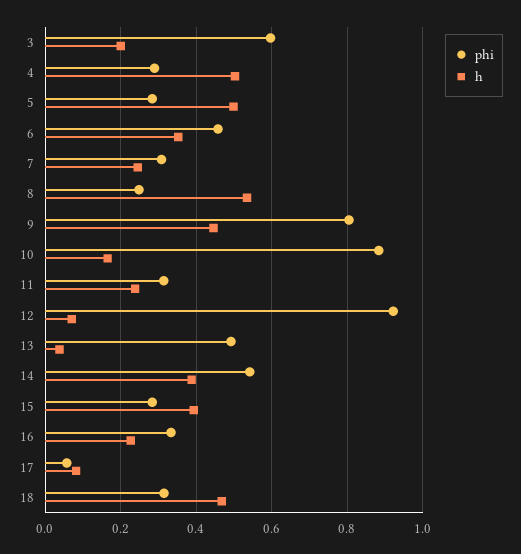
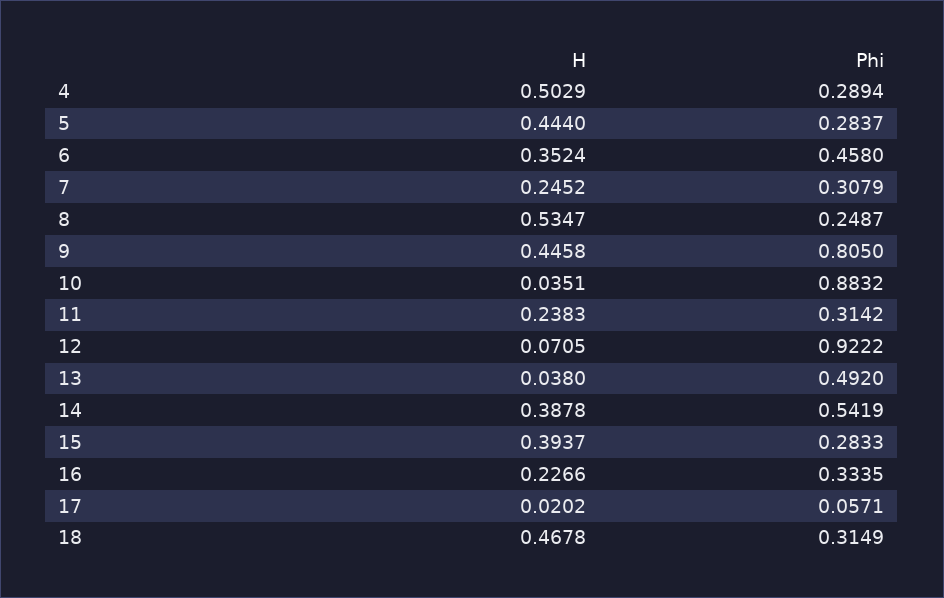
  {
    "phi": {
-     "3": 0.6,
      "4": 0.2894,
      "5": 0.2837,
      "6": 0.458,
      "7": 0.3079,
      "8": 0.2487,
      "9": 0.805,
      "10": 0.8832,
      "11": 0.3142,
      "12": 0.9222,
      "13": 0.492,
      "14": 0.5419,
      "15": 0.2833,
      "16": 0.3335,
      "17": 0.0571,
      "18": 0.3149
    },
    "h": {
-     "3": 0.2,
      "4": 0.5029,
-     "5": 0.5,
+     "5": 0.444,
      "6": 0.3524,
      "7": 0.2452,
      "8": 0.5347,
      "9": 0.4458,
-     "10": 0.16,
+     "10": 0.0351,
      "11": 0.2383,
      "12": 0.0705,
      "13": 0.038,
      "14": 0.3878,
      "15": 0.3937,
      "16": 0.2266,
-     "17": 0.08,
+     "17": 0.0202,
      "18": 0.4678
    }
  }

